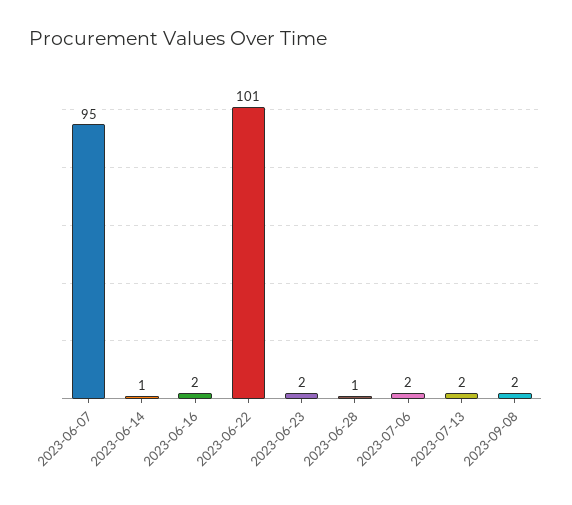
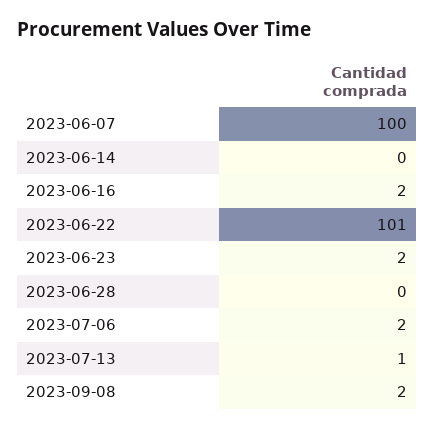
  {
-   "2023-06-07": 95,
+   "2023-06-07": 100,
-   "2023-06-14": 1,
+   "2023-06-14": 0,
    "2023-06-16": 2,
    "2023-06-22": 101,
    "2023-06-23": 2,
-   "2023-06-28": 1,
+   "2023-06-28": 0,
    "2023-07-06": 2,
-   "2023-07-13": 2,
+   "2023-07-13": 1,
    "2023-09-08": 2
  }

